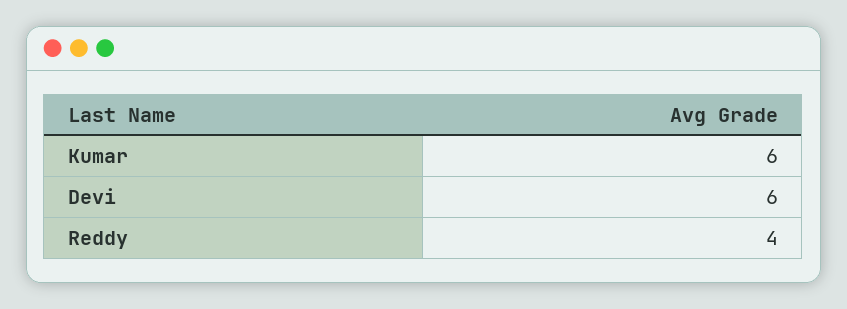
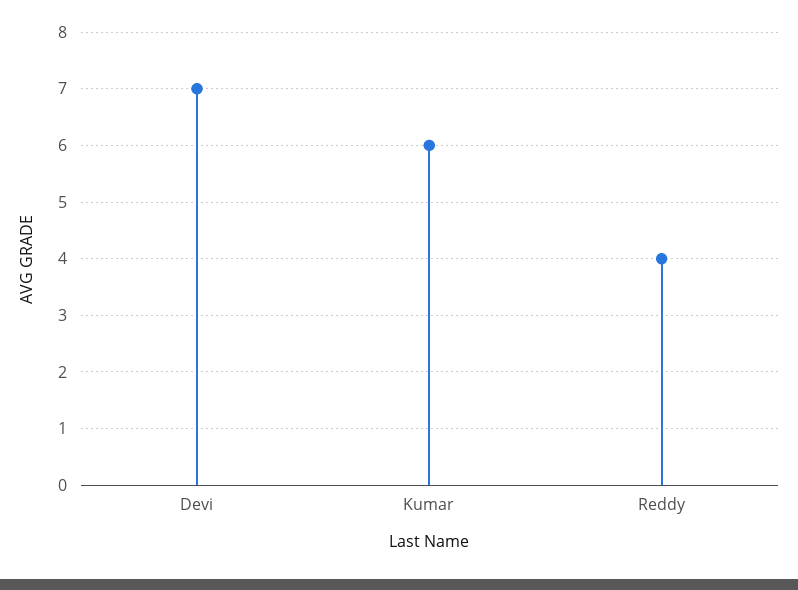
  {
    "Kumar": 6,
-   "Devi": 6,
+   "Devi": 7,
    "Reddy": 4
  }

